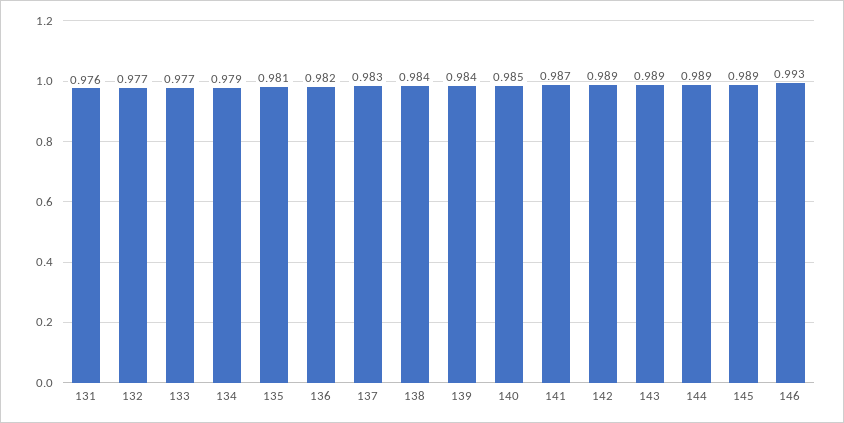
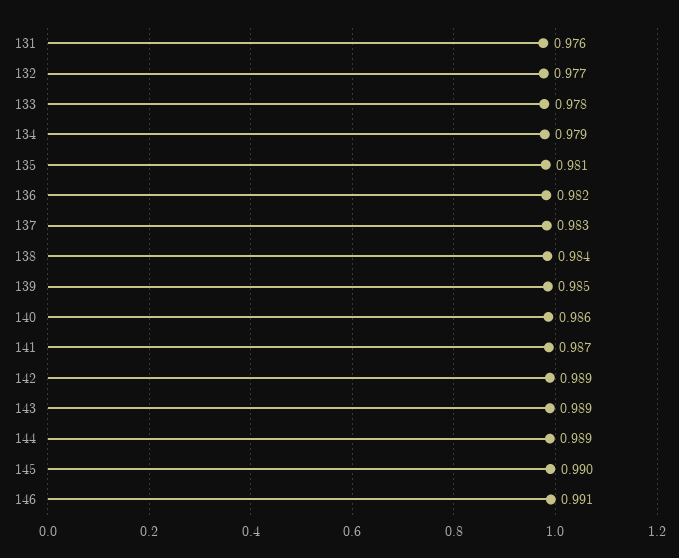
  {
    "131": 0.976,
    "132": 0.977,
-   "133": 0.977,
+   "133": 0.978,
    "134": 0.979,
    "135": 0.981,
    "136": 0.982,
    "137": 0.983,
    "138": 0.984,
-   "139": 0.984,
+   "139": 0.985,
-   "140": 0.985,
+   "140": 0.986,
    "141": 0.987,
    "142": 0.989,
    "143": 0.989,
    "144": 0.989,
-   "145": 0.989,
+   "145": 0.99,
-   "146": 0.993
+   "146": 0.991
  }

